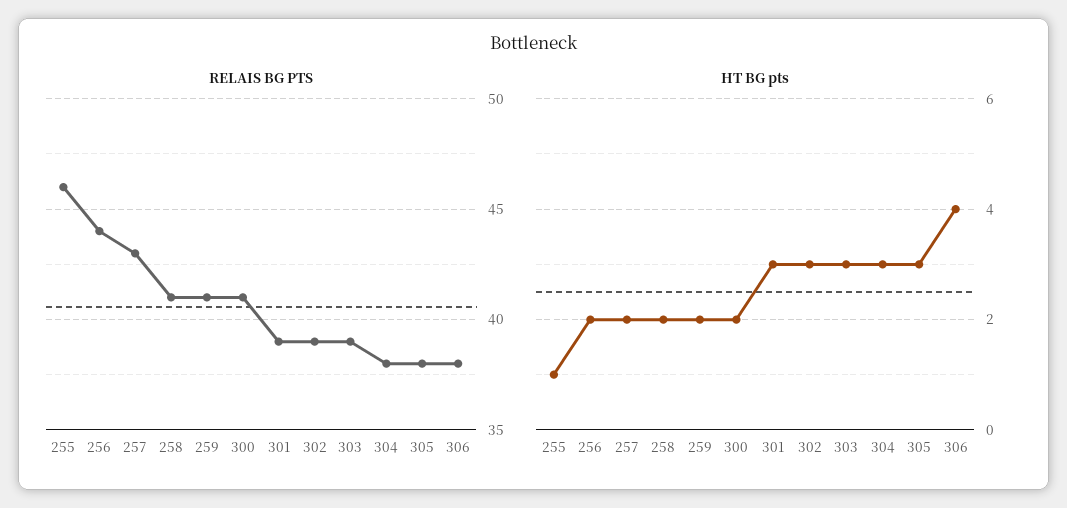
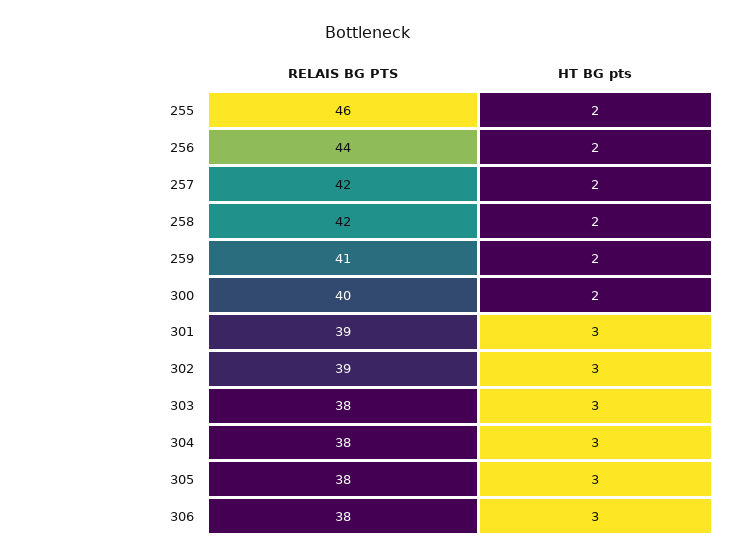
  {
    "RELAIS BG PTS": {
      "255": 46,
      "256": 44,
-     "257": 43,
+     "257": 42,
-     "258": 41,
+     "258": 42,
      "259": 41,
-     "300": 41,
+     "300": 40,
      "301": 39,
      "302": 39,
-     "303": 39,
+     "303": 38,
      "304": 38,
      "305": 38,
      "306": 38
    },
    "HT BG pts": {
-     "255": 1,
+     "255": 2,
      "256": 2,
      "257": 2,
      "258": 2,
      "259": 2,
      "300": 2,
      "301": 3,
      "302": 3,
      "303": 3,
      "304": 3,
      "305": 3,
-     "306": 4
+     "306": 3
    }
  }

